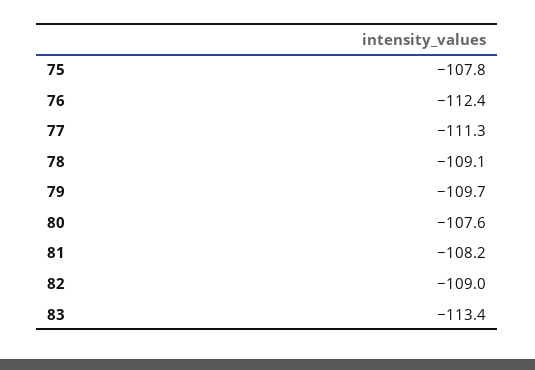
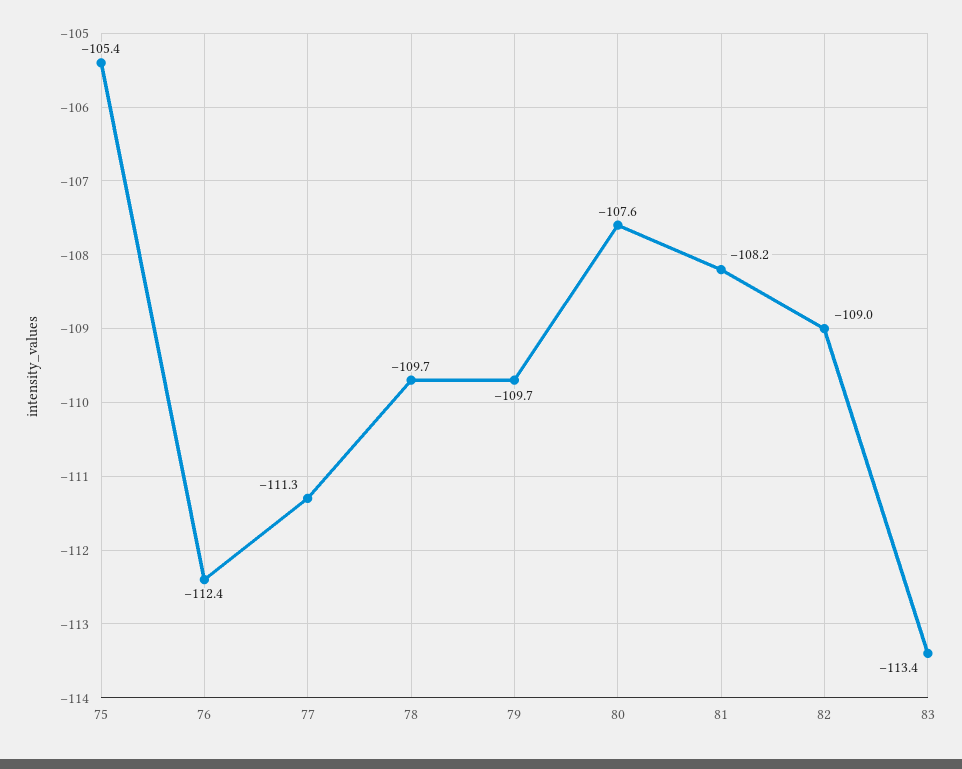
  {
-   "75": -107.8,
+   "75": -105.4,
    "76": -112.4,
    "77": -111.3,
-   "78": -109.1,
+   "78": -109.7,
    "79": -109.7,
    "80": -107.6,
    "81": -108.2,
    "82": -109,
    "83": -113.4
  }

